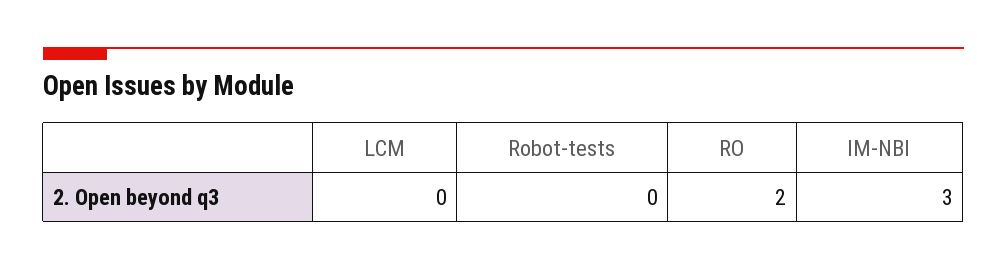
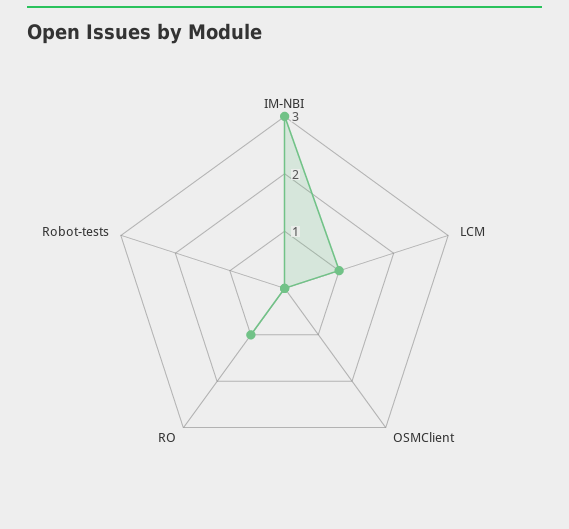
  {
-   "LCM": 0,
+   "LCM": 1,
    "Robot-tests": 0,
-   "RO": 2,
+   "RO": 1,
-   "IM-NBI": 3
+   "IM-NBI": 3,
+   "OSMClient": 0
  }

